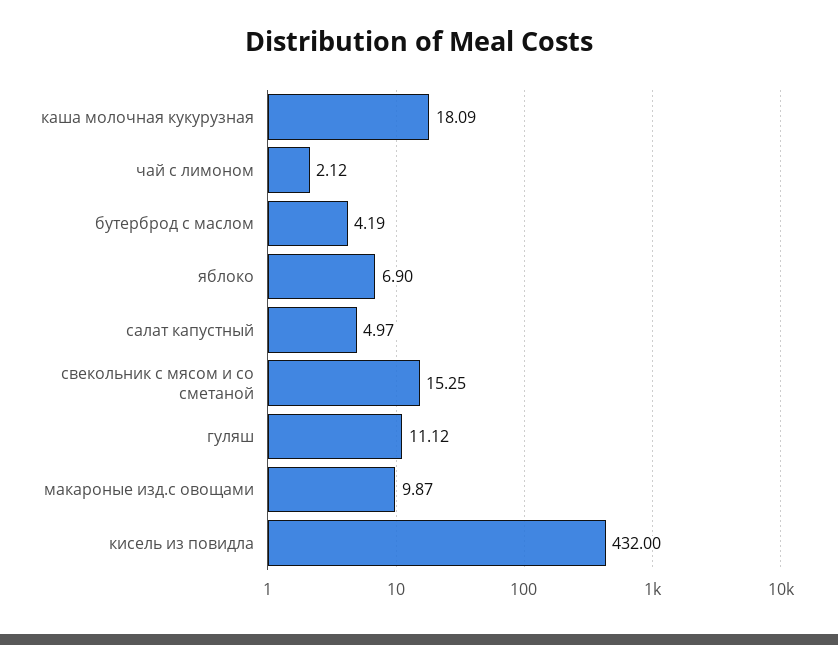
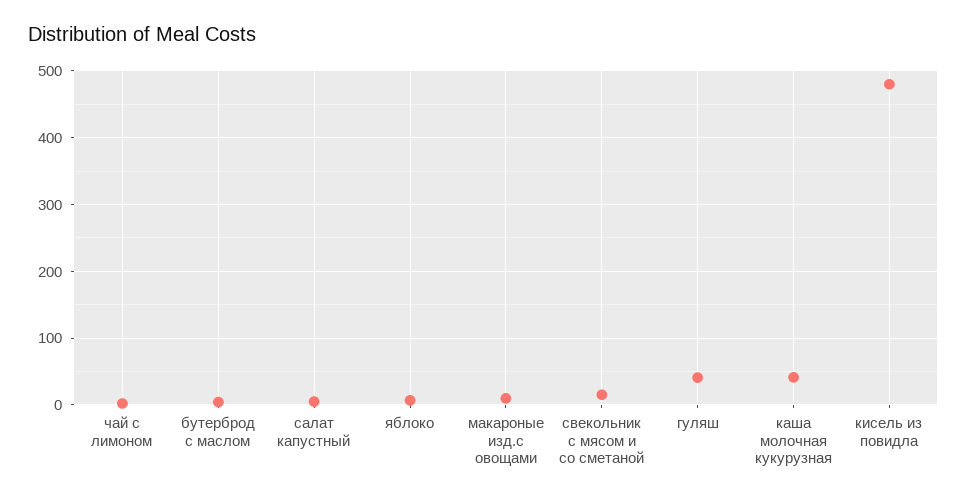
  {
-   "каша молочная кукурузная": 18.09,
+   "каша молочная кукурузная": 40,
    "чай с лимоном": 2.12,
    "бутерброд с маслом": 4.19,
    "яблоко": 6.9,
    "салат капустный": 4.97,
    "свекольник с мясом и со сметаной": 15.25,
-   "гуляш": 11.12,
+   "гуляш": 40,
    "макароные изд.с овощами": 9.87,
-   "кисель из повидла": 432
+   "кисель из повидла": 480
  }

